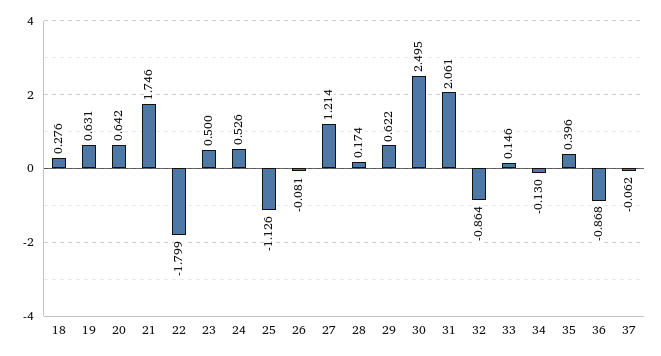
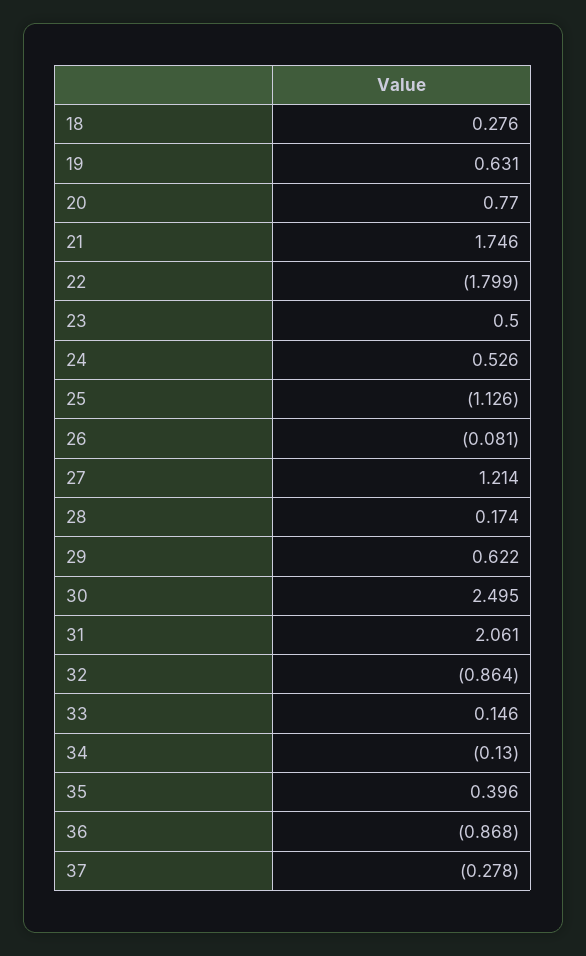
  {
    "18": 0.276,
    "19": 0.631,
-   "20": 0.642,
+   "20": 0.77,
    "21": 1.746,
    "22": -1.799,
    "23": 0.5,
    "24": 0.526,
    "25": -1.126,
    "26": -0.081,
    "27": 1.214,
    "28": 0.174,
    "29": 0.622,
    "30": 2.495,
    "31": 2.061,
    "32": -0.864,
    "33": 0.146,
    "34": -0.13,
    "35": 0.396,
    "36": -0.868,
-   "37": -0.062
+   "37": -0.278
  }

